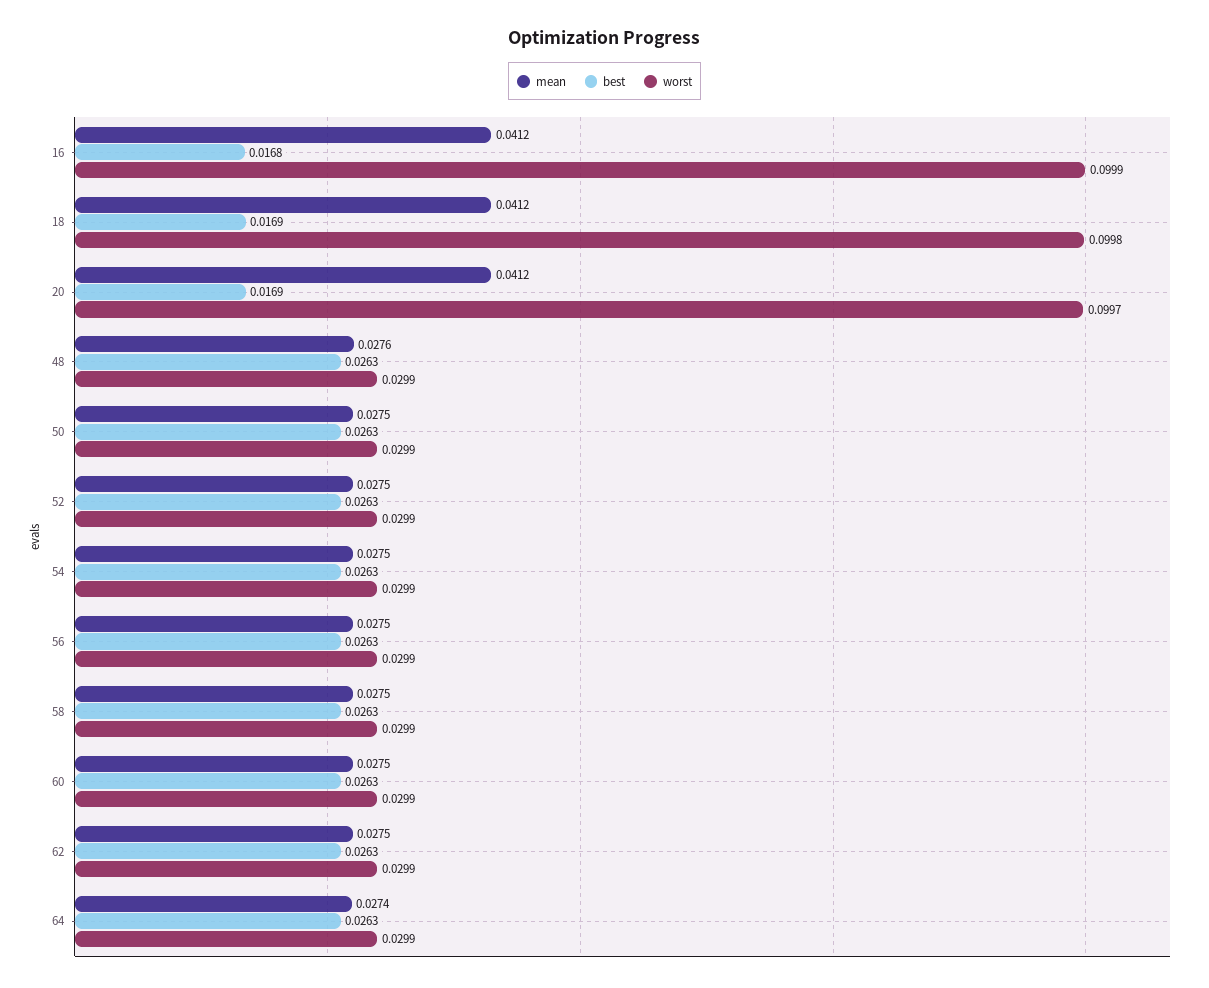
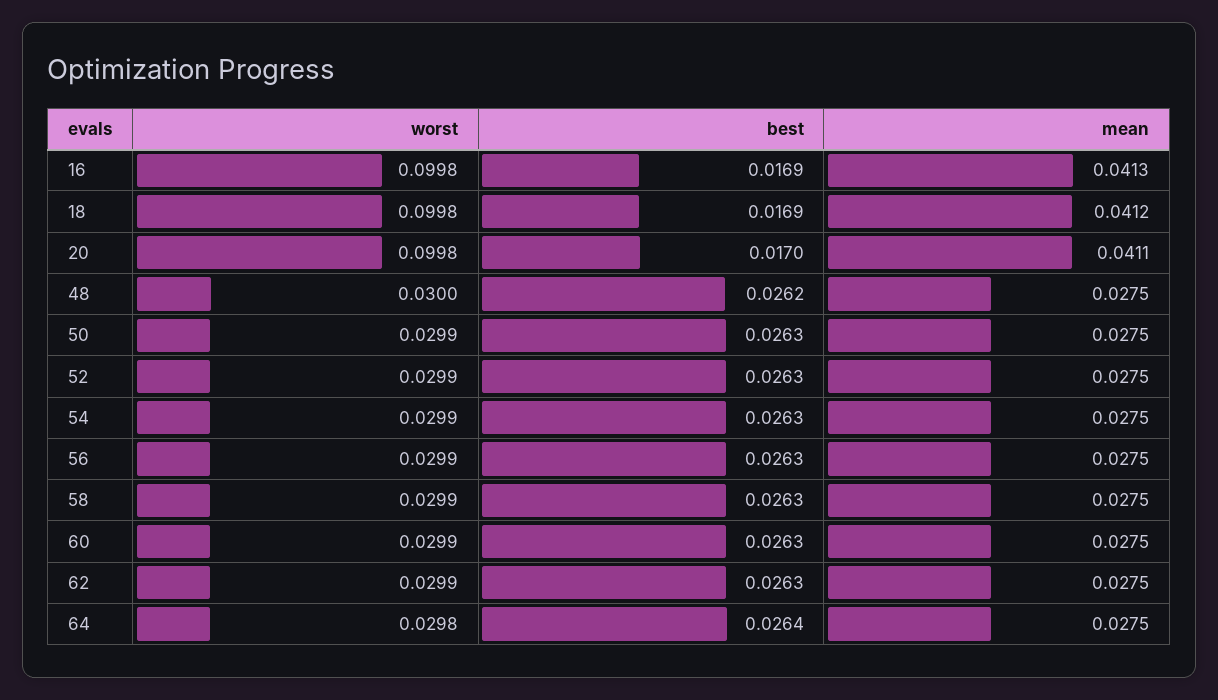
  {
    "mean": {
-     "16": 0.0412,
+     "16": 0.0413,
      "18": 0.0412,
-     "20": 0.0412,
+     "20": 0.0411,
-     "48": 0.0276,
+     "48": 0.0275,
      "50": 0.0275,
      "52": 0.0275,
      "54": 0.0275,
      "56": 0.0275,
      "58": 0.0275,
      "60": 0.0275,
      "62": 0.0275,
-     "64": 0.0274
+     "64": 0.0275
    },
    "best": {
-     "16": 0.0168,
+     "16": 0.0169,
      "18": 0.0169,
-     "20": 0.0169,
+     "20": 0.017,
-     "48": 0.0263,
+     "48": 0.0262,
      "50": 0.0263,
      "52": 0.0263,
      "54": 0.0263,
      "56": 0.0263,
      "58": 0.0263,
      "60": 0.0263,
      "62": 0.0263,
-     "64": 0.0263
+     "64": 0.0264
    },
    "worst": {
-     "16": 0.0999,
+     "16": 0.0998,
      "18": 0.0998,
-     "20": 0.0997,
+     "20": 0.0998,
-     "48": 0.0299,
+     "48": 0.03,
      "50": 0.0299,
      "52": 0.0299,
      "54": 0.0299,
      "56": 0.0299,
      "58": 0.0299,
      "60": 0.0299,
      "62": 0.0299,
-     "64": 0.0299
+     "64": 0.0298
    }
  }

